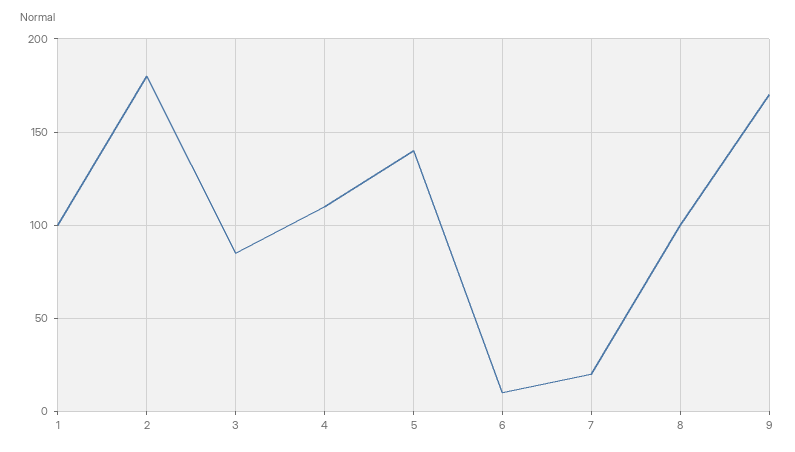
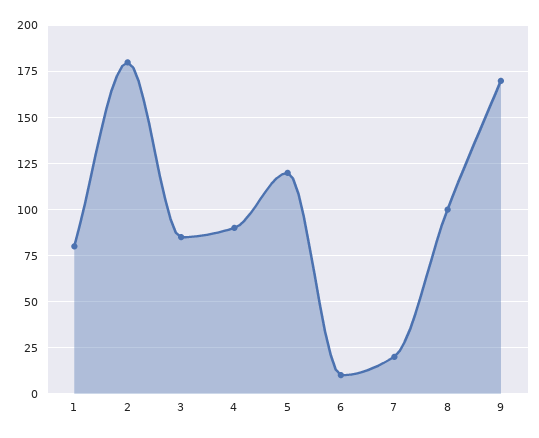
  {
-   "1": 100,
+   "1": 80,
    "2": 180,
    "3": 85,
-   "4": 110,
+   "4": 90,
-   "5": 140,
+   "5": 120,
    "6": 10,
    "7": 20,
    "8": 100,
    "9": 170
  }

